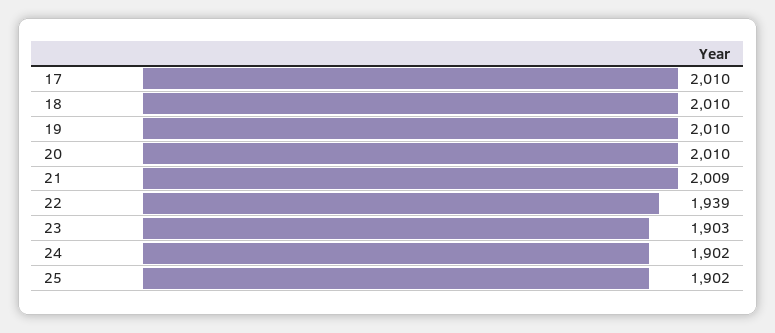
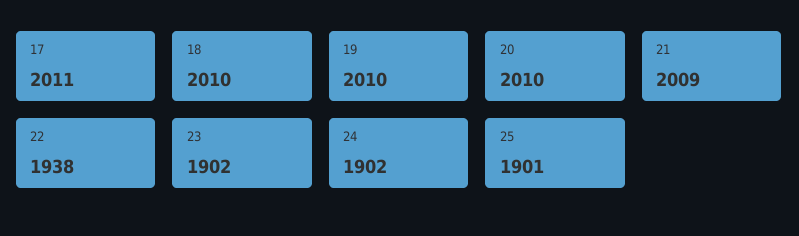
  {
-   "17": 2010,
+   "17": 2011,
    "18": 2010,
    "19": 2010,
    "20": 2010,
    "21": 2009,
-   "22": 1939,
+   "22": 1938,
-   "23": 1903,
+   "23": 1902,
    "24": 1902,
-   "25": 1902
+   "25": 1901
  }

